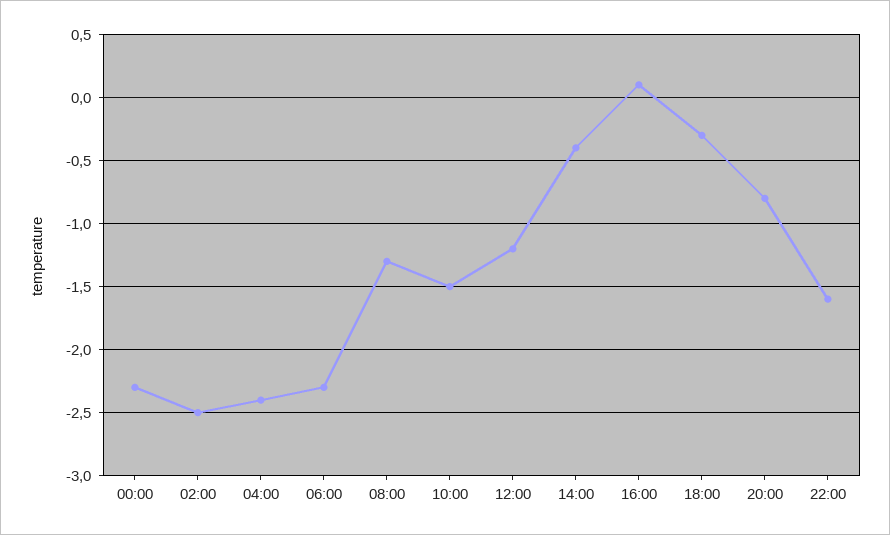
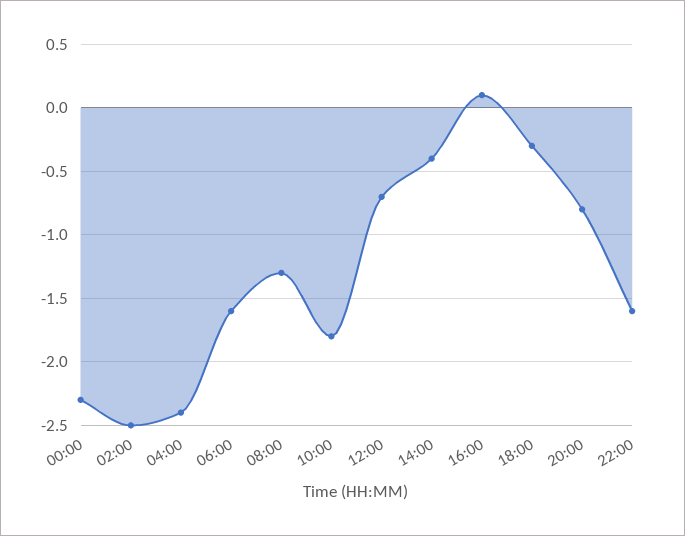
  {
    "00:00": -2.3,
    "02:00": -2.5,
    "04:00": -2.4,
-   "06:00": -2.3,
+   "06:00": -1.6,
    "08:00": -1.3,
-   "10:00": -1.5,
+   "10:00": -1.8,
-   "12:00": -1.2,
+   "12:00": -0.7,
    "14:00": -0.4,
    "16:00": 0.1,
    "18:00": -0.3,
    "20:00": -0.8,
    "22:00": -1.6
  }

